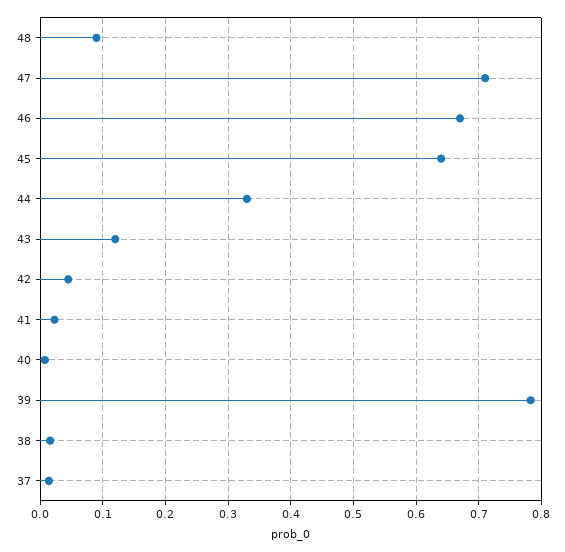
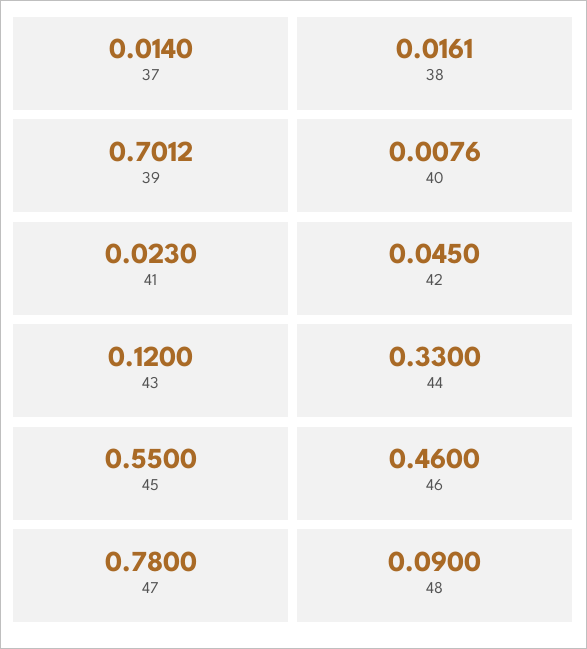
  {
    "48": 0.09,
-   "47": 0.71,
+   "47": 0.78,
-   "46": 0.67,
+   "46": 0.46,
-   "45": 0.64,
+   "45": 0.55,
    "44": 0.33,
    "43": 0.12,
    "42": 0.045,
    "41": 0.023,
    "40": 0.0076,
-   "39": 0.78,
+   "39": 0.7012,
    "38": 0.0161,
    "37": 0.014
  }

